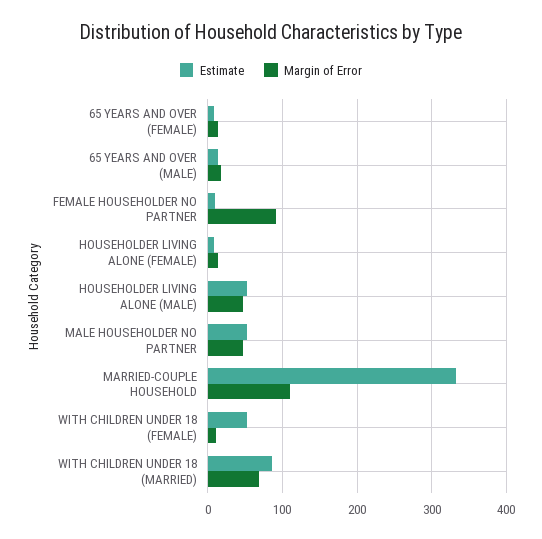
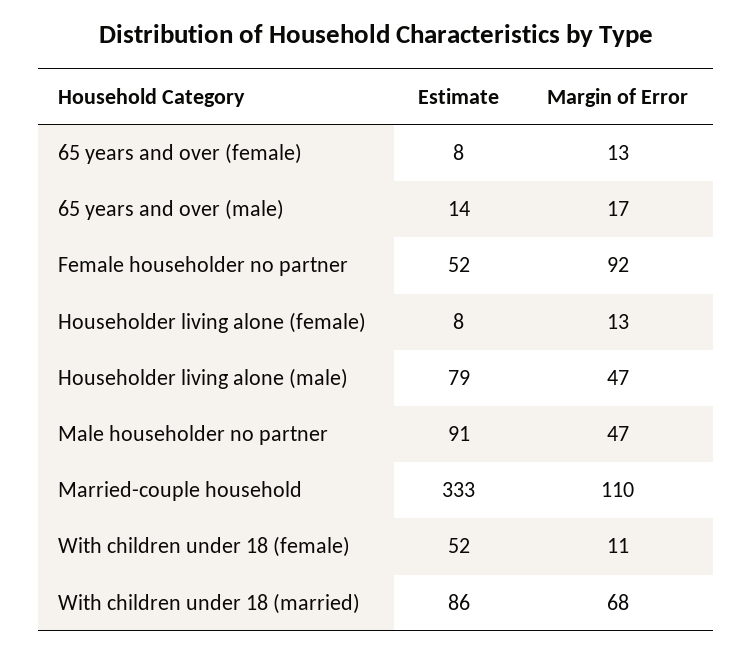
  {
    "Estimate": {
      "65 YEARS AND OVER (FEMALE)": 8,
      "65 YEARS AND OVER (MALE)": 14,
-     "FEMALE HOUSEHOLDER NO PARTNER": 10,
+     "FEMALE HOUSEHOLDER NO PARTNER": 52,
      "HOUSEHOLDER LIVING ALONE (FEMALE)": 8,
-     "HOUSEHOLDER LIVING ALONE (MALE)": 50,
+     "HOUSEHOLDER LIVING ALONE (MALE)": 79,
-     "MALE HOUSEHOLDER NO PARTNER": 50,
+     "MALE HOUSEHOLDER NO PARTNER": 91,
      "MARRIED-COUPLE HOUSEHOLD": 333,
      "WITH CHILDREN UNDER 18 (FEMALE)": 52,
      "WITH CHILDREN UNDER 18 (MARRIED)": 86
    },
    "Margin of Error": {
      "65 YEARS AND OVER (FEMALE)": 13,
      "65 YEARS AND OVER (MALE)": 17,
      "FEMALE HOUSEHOLDER NO PARTNER": 92,
      "HOUSEHOLDER LIVING ALONE (FEMALE)": 13,
      "HOUSEHOLDER LIVING ALONE (MALE)": 47,
      "MALE HOUSEHOLDER NO PARTNER": 47,
      "MARRIED-COUPLE HOUSEHOLD": 110,
      "WITH CHILDREN UNDER 18 (FEMALE)": 11,
      "WITH CHILDREN UNDER 18 (MARRIED)": 68
    }
  }

